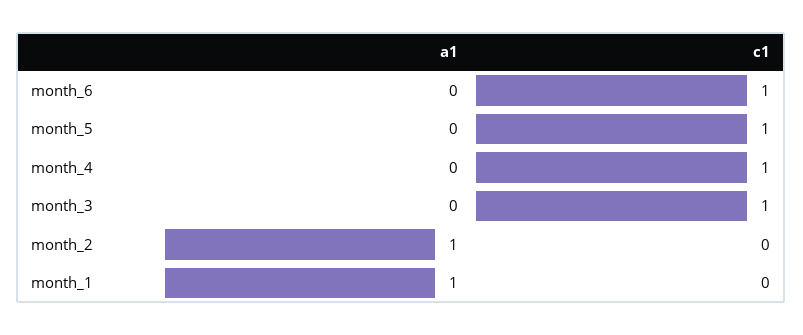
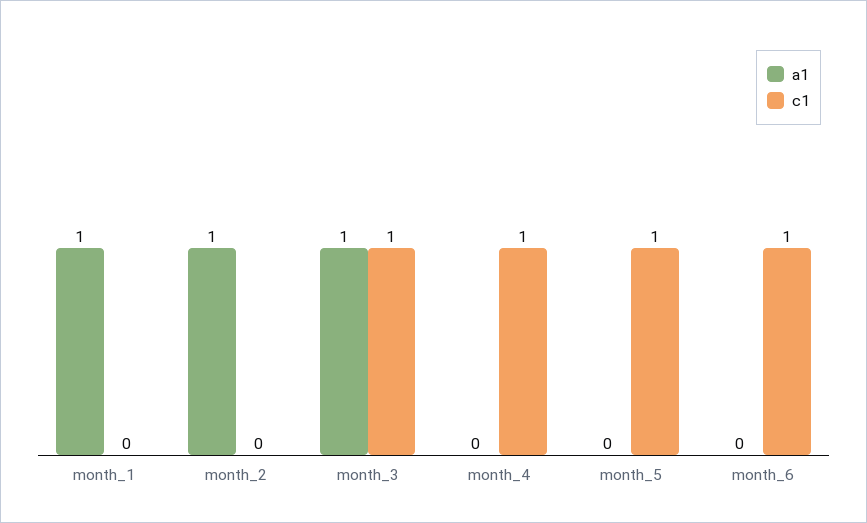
  {
    "a1": {
      "month_6": 0,
      "month_5": 0,
      "month_4": 0,
-     "month_3": 0,
+     "month_3": 1,
      "month_2": 1,
      "month_1": 1
    },
    "c1": {
      "month_6": 1,
      "month_5": 1,
      "month_4": 1,
      "month_3": 1,
      "month_2": 0,
      "month_1": 0
    }
  }

